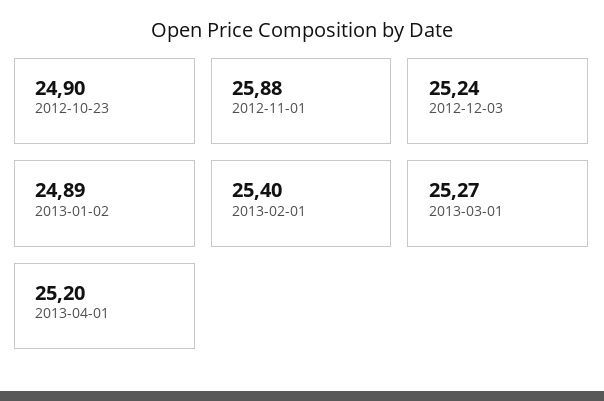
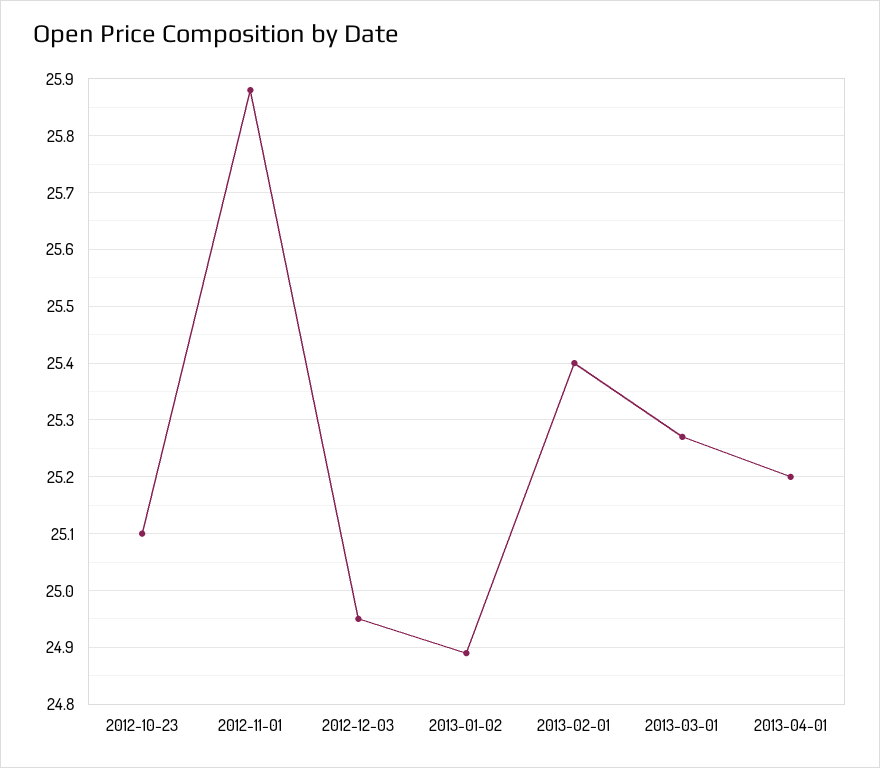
  {
-   "2012-10-23": 24.9,
+   "2012-10-23": 25.1,
    "2012-11-01": 25.88,
-   "2012-12-03": 25.24,
+   "2012-12-03": 24.95,
    "2013-01-02": 24.89,
    "2013-02-01": 25.4,
    "2013-03-01": 25.27,
    "2013-04-01": 25.2
  }

